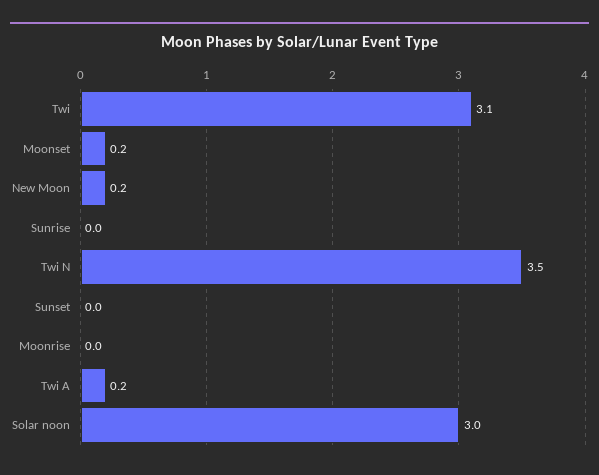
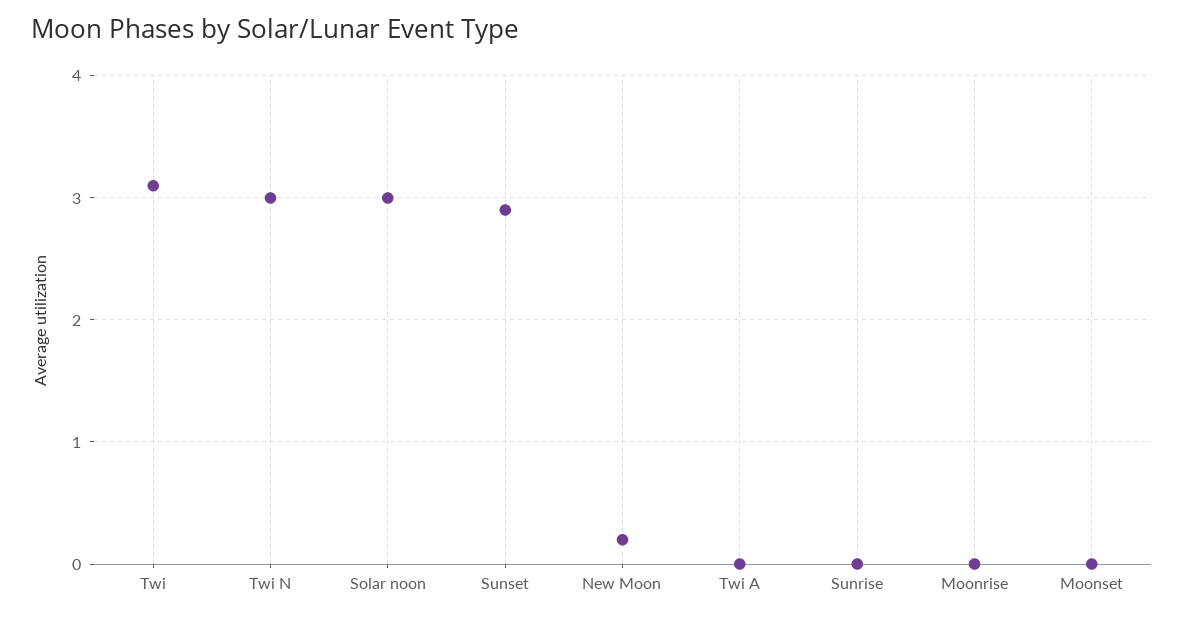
  {
    "Twi": 3.1,
-   "Moonset": 0.2,
+   "Moonset": 0,
    "New Moon": 0.2,
    "Sunrise": 0,
-   "Twi N": 3.5,
+   "Twi N": 3,
-   "Sunset": 0,
+   "Sunset": 2.9,
    "Moonrise": 0,
-   "Twi A": 0.2,
+   "Twi A": 0,
    "Solar noon": 3
  }

